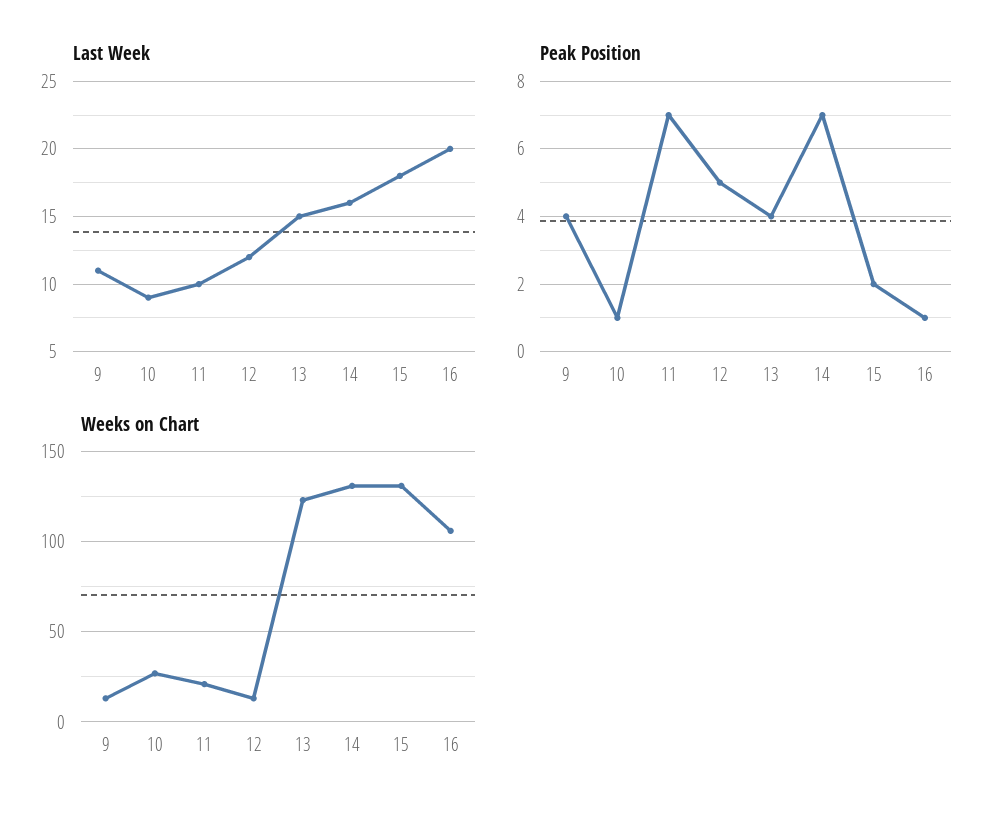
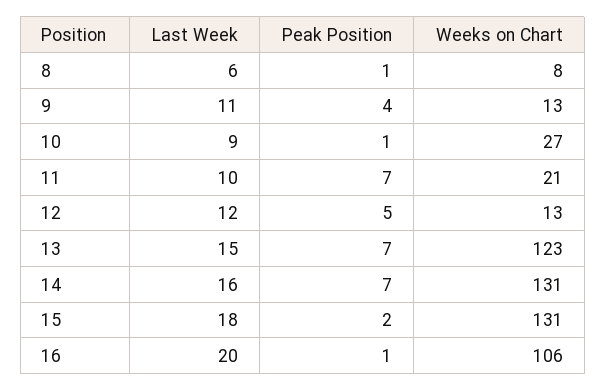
  {
    "Last Week": {
      "9": 11,
      "10": 9,
      "11": 10,
      "12": 12,
      "13": 15,
      "14": 16,
      "15": 18,
-     "16": 20
+     "16": 20,
+     "8": 6
    },
    "Peak Position": {
      "9": 4,
      "10": 1,
      "11": 7,
      "12": 5,
-     "13": 4,
+     "13": 7,
      "14": 7,
      "15": 2,
-     "16": 1
+     "16": 1,
+     "8": 1
    },
    "Weeks on Chart": {
      "9": 13,
      "10": 27,
      "11": 21,
      "12": 13,
      "13": 123,
      "14": 131,
      "15": 131,
-     "16": 106
+     "16": 106,
+     "8": 8
    }
  }

